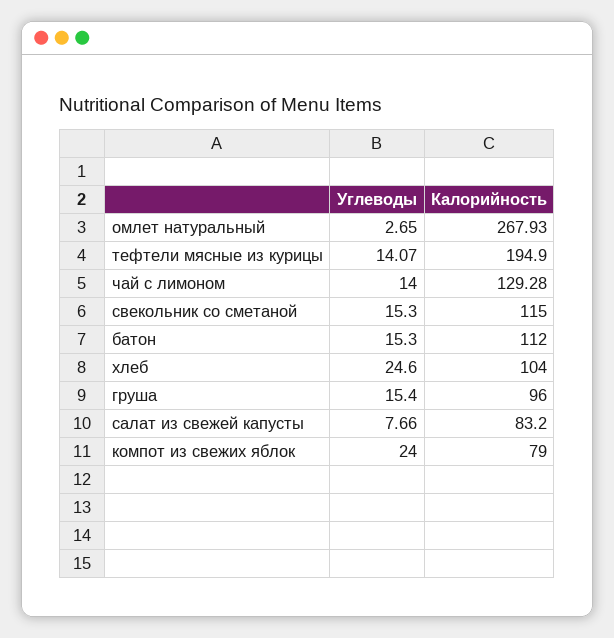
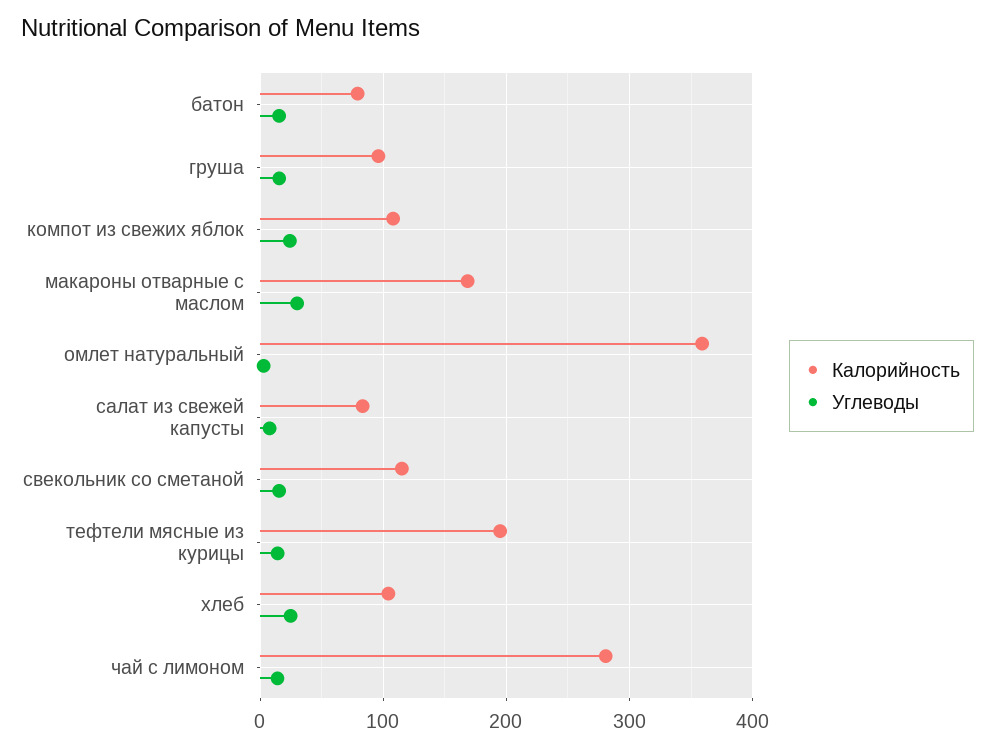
  {
    "Углеводы": {
      "омлет натуральный": 2.65,
      "тефтели мясные из курицы": 14.07,
      "чай с лимоном": 14,
      "свекольник со сметаной": 15.3,
      "батон": 15.3,
      "хлеб": 24.6,
      "груша": 15.4,
      "салат из свежей капусты": 7.66,
-     "компот из свежих яблок": 24
+     "компот из свежих яблок": 24,
+     "макароны отварные с маслом": 30
    },
    "Калорийность": {
-     "омлет натуральный": 267.93,
+     "омлет натуральный": 360,
      "тефтели мясные из курицы": 194.9,
-     "чай с лимоном": 129.28,
+     "чай с лимоном": 280,
      "свекольник со сметаной": 115,
-     "батон": 112,
+     "батон": 80,
      "хлеб": 104,
      "груша": 96,
      "салат из свежей капусты": 83.2,
-     "компот из свежих яблок": 79
+     "компот из свежих яблок": 110,
+     "макароны отварные с маслом": 170
    }
  }

